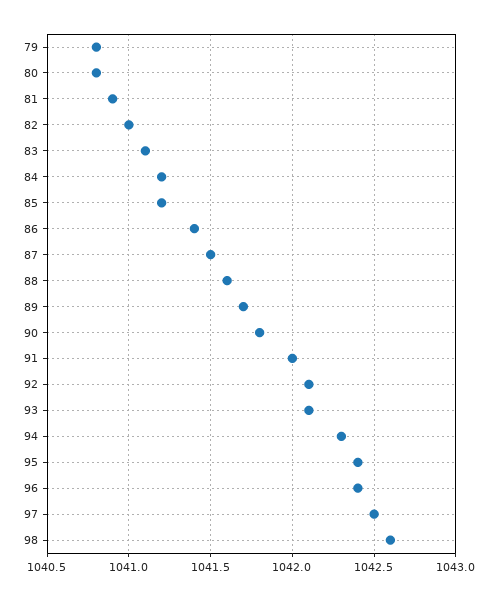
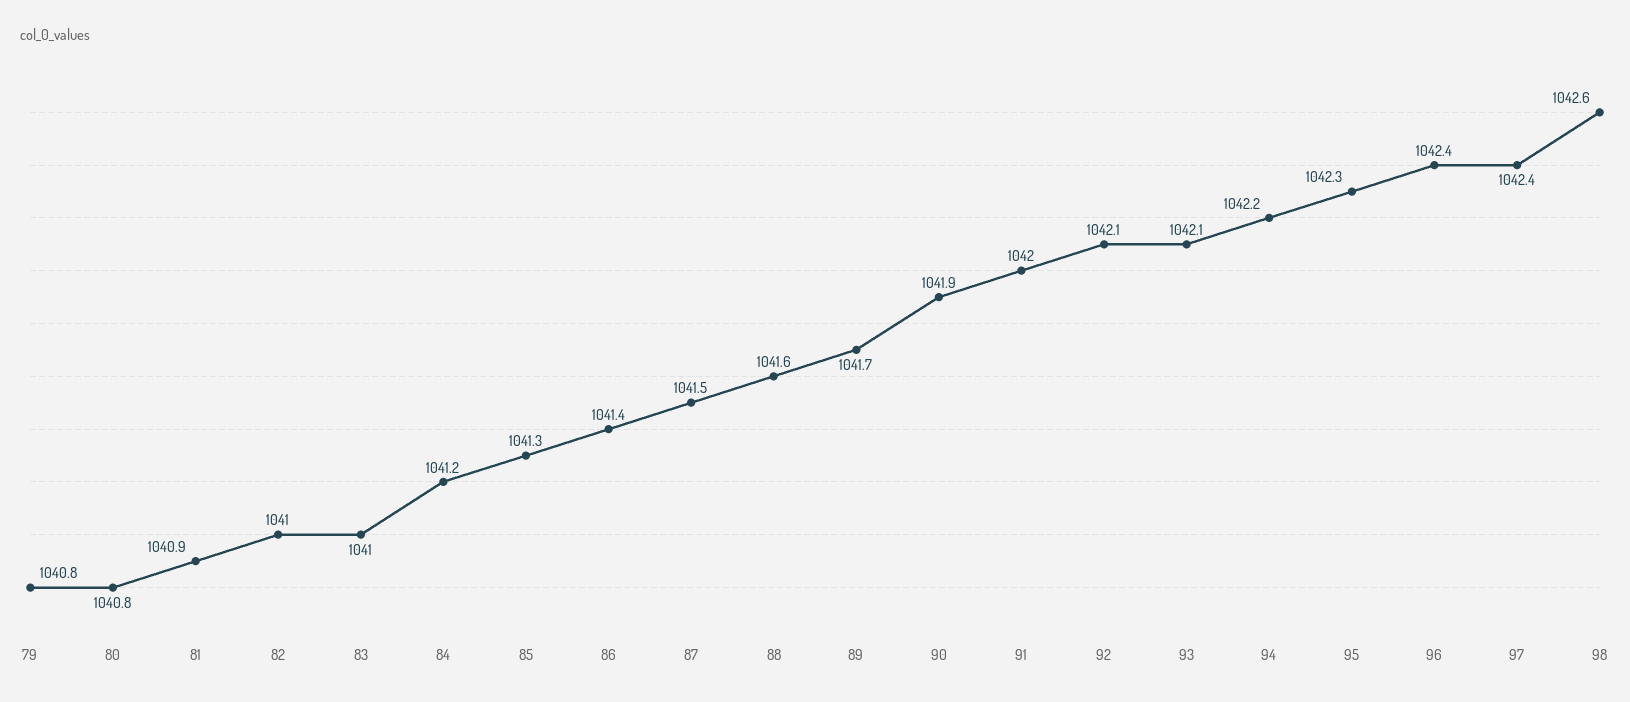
  {
    "79": 1040.8,
    "80": 1040.8,
    "81": 1040.9,
    "82": 1041,
-   "83": 1041.1,
+   "83": 1041,
    "84": 1041.2,
-   "85": 1041.2,
+   "85": 1041.3,
    "86": 1041.4,
    "87": 1041.5,
    "88": 1041.6,
    "89": 1041.7,
-   "90": 1041.8,
+   "90": 1041.9,
    "91": 1042,
    "92": 1042.1,
    "93": 1042.1,
-   "94": 1042.3,
+   "94": 1042.2,
-   "95": 1042.4,
+   "95": 1042.3,
    "96": 1042.4,
-   "97": 1042.5,
+   "97": 1042.4,
    "98": 1042.6
  }

